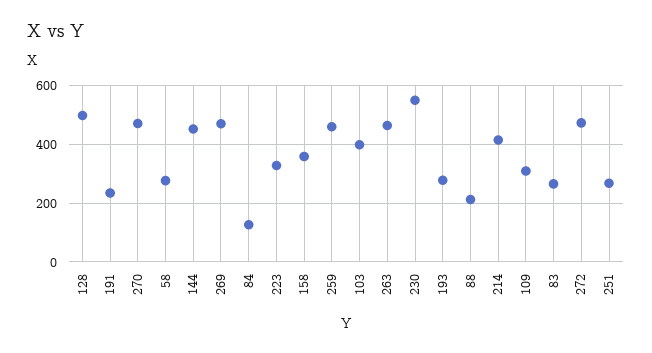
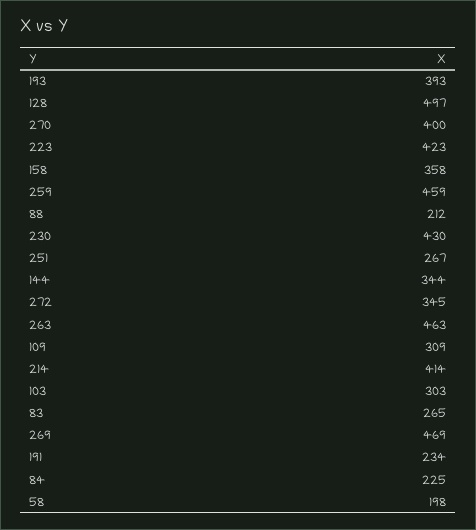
  {
    "128": 497,
    "191": 234,
-   "270": 475,
+   "270": 400,
-   "58": 275,
+   "58": 198,
-   "144": 450,
+   "144": 344,
    "269": 469,
-   "84": 125,
+   "84": 225,
-   "223": 325,
+   "223": 423,
    "158": 358,
    "259": 459,
-   "103": 400,
+   "103": 303,
    "263": 463,
-   "230": 550,
+   "230": 430,
-   "193": 275,
+   "193": 393,
    "88": 212,
    "214": 414,
    "109": 309,
    "83": 265,
-   "272": 475,
+   "272": 345,
    "251": 267
  }

